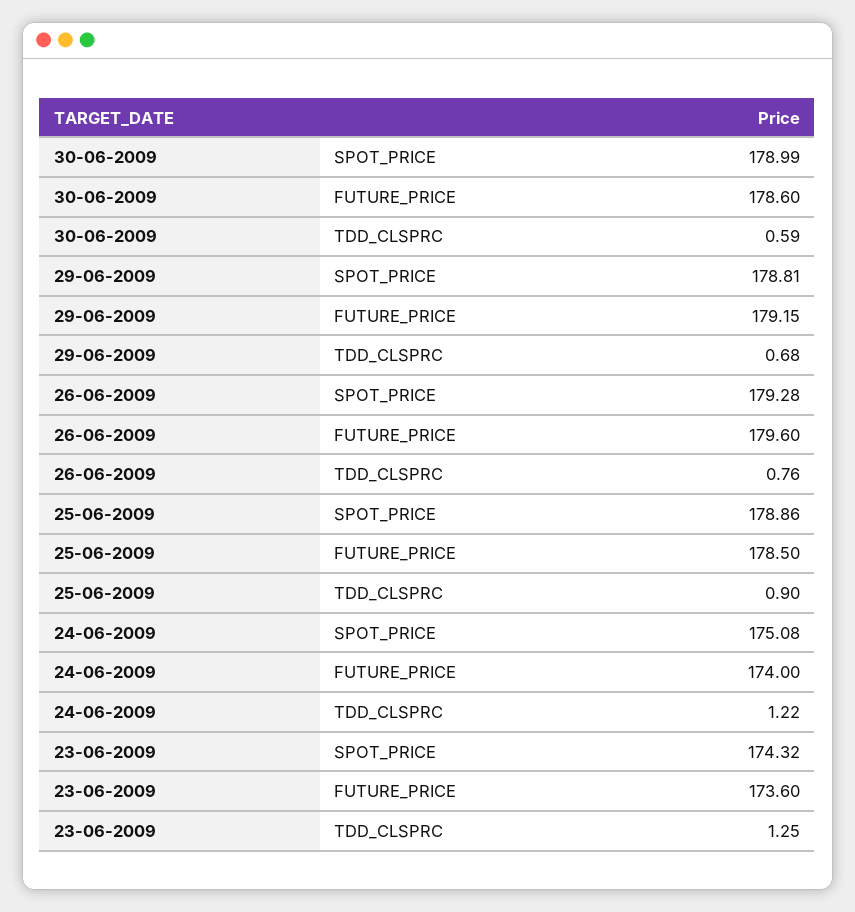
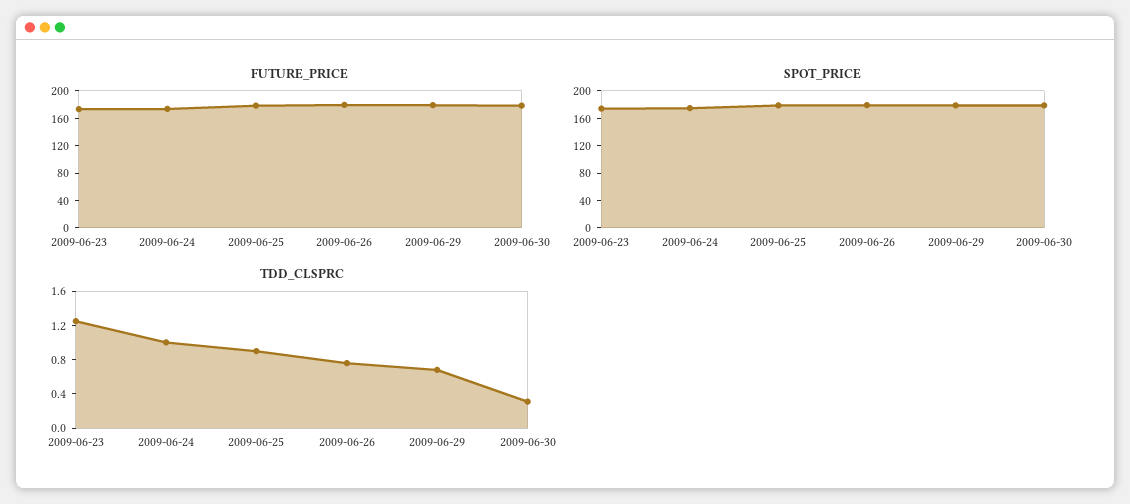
  {
    "SPOT_PRICE": {
      "30-06-2009": 178.99,
      "29-06-2009": 178.81,
      "26-06-2009": 179.28,
      "25-06-2009": 178.86,
      "24-06-2009": 175.08,
      "23-06-2009": 174.32
    },
    "FUTURE_PRICE": {
      "30-06-2009": 178.6,
      "29-06-2009": 179.15,
      "26-06-2009": 179.6,
      "25-06-2009": 178.5,
      "24-06-2009": 174,
      "23-06-2009": 173.6
    },
    "TDD_CLSPRC": {
-     "30-06-2009": 0.59,
+     "30-06-2009": 0.3,
      "29-06-2009": 0.68,
      "26-06-2009": 0.76,
      "25-06-2009": 0.9,
-     "24-06-2009": 1.22,
+     "24-06-2009": 1,
      "23-06-2009": 1.25
    }
  }

